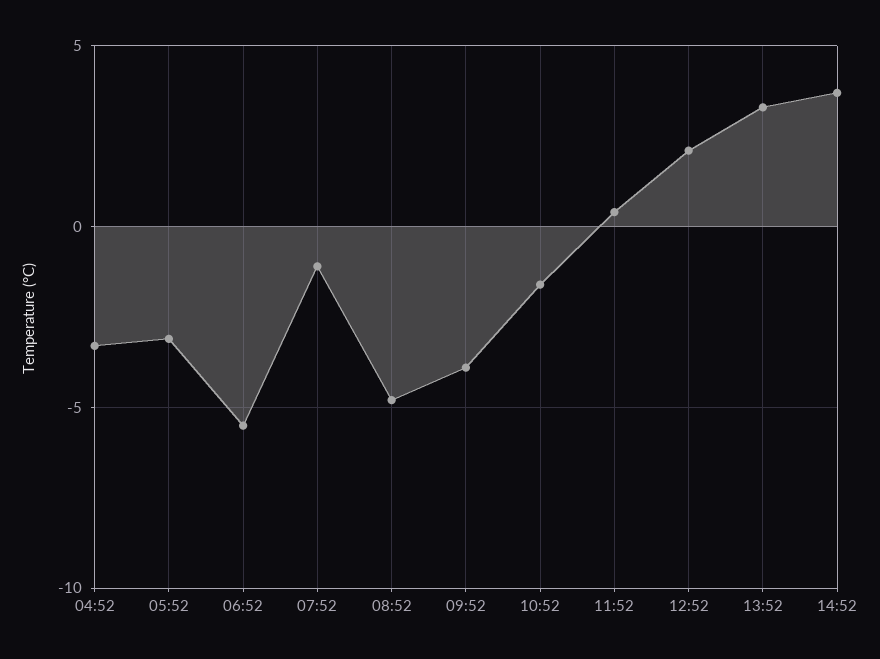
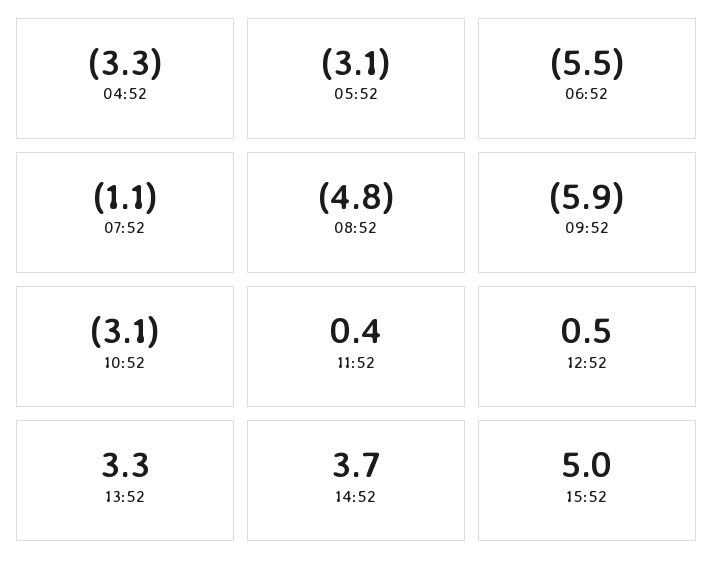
  {
    "04:52": -3.3,
    "05:52": -3.1,
    "06:52": -5.5,
    "07:52": -1.1,
    "08:52": -4.8,
-   "09:52": -4,
+   "09:52": -5.9,
-   "10:52": -1.5,
+   "10:52": -3.1,
    "11:52": 0.4,
-   "12:52": 2,
+   "12:52": 0.5,
    "13:52": 3.3,
-   "14:52": 3.7
+   "14:52": 3.7,
+   "15:52": 5
  }

